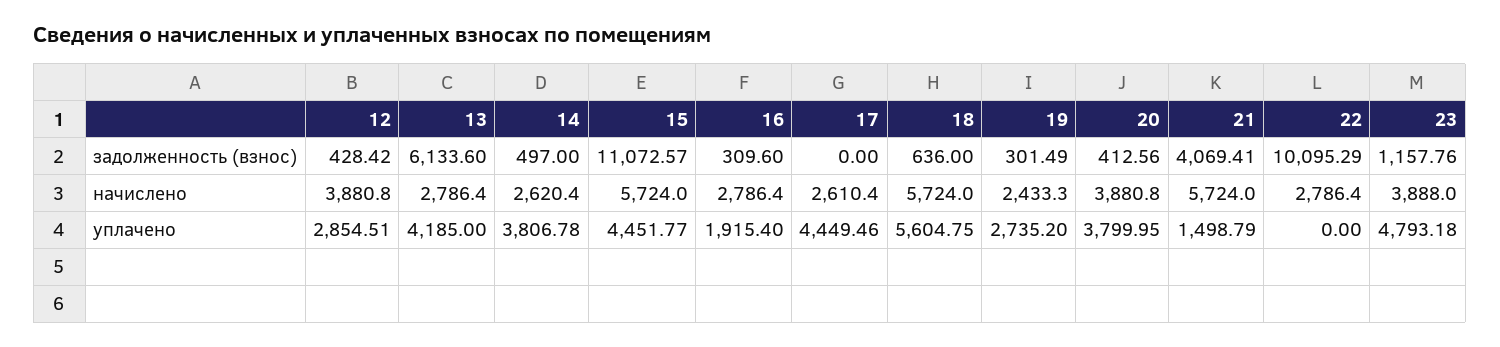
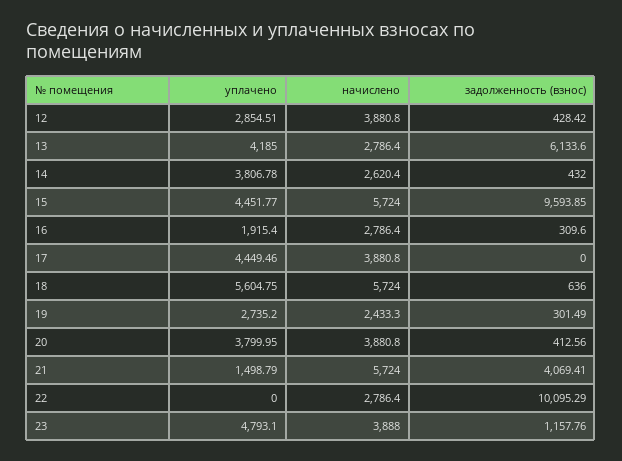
  {
    "12": {
      "задолженность (взнос)": 428.42,
      "начислено": 3880.8,
      "уплачено": 2854.51
    },
    "13": {
      "задолженность (взнос)": 6133.6,
      "начислено": 2786.4,
      "уплачено": 4185
    },
    "14": {
-     "задолженность (взнос)": 497,
+     "задолженность (взнос)": 432,
      "начислено": 2620.4,
      "уплачено": 3806.78
    },
    "15": {
-     "задолженность (взнос)": 11072.57,
+     "задолженность (взнос)": 9593.85,
      "начислено": 5724,
      "уплачено": 4451.77
    },
    "16": {
      "задолженность (взнос)": 309.6,
      "начислено": 2786.4,
      "уплачено": 1915.4
    },
    "17": {
      "задолженность (взнос)": 0,
-     "начислено": 2610.4,
+     "начислено": 3880.8,
      "уплачено": 4449.46
    },
    "18": {
      "задолженность (взнос)": 636,
      "начислено": 5724,
      "уплачено": 5604.75
    },
    "19": {
      "задолженность (взнос)": 301.49,
      "начислено": 2433.3,
      "уплачено": 2735.2
    },
    "20": {
      "задолженность (взнос)": 412.56,
      "начислено": 3880.8,
      "уплачено": 3799.95
    },
    "21": {
      "задолженность (взнос)": 4069.41,
      "начислено": 5724,
      "уплачено": 1498.79
    },
    "22": {
      "задолженность (взнос)": 10095.29,
      "начислено": 2786.4,
      "уплачено": 0
    },
    "23": {
      "задолженность (взнос)": 1157.76,
      "начислено": 3888,
-     "уплачено": 4793.18
+     "уплачено": 4793.1
    }
  }

